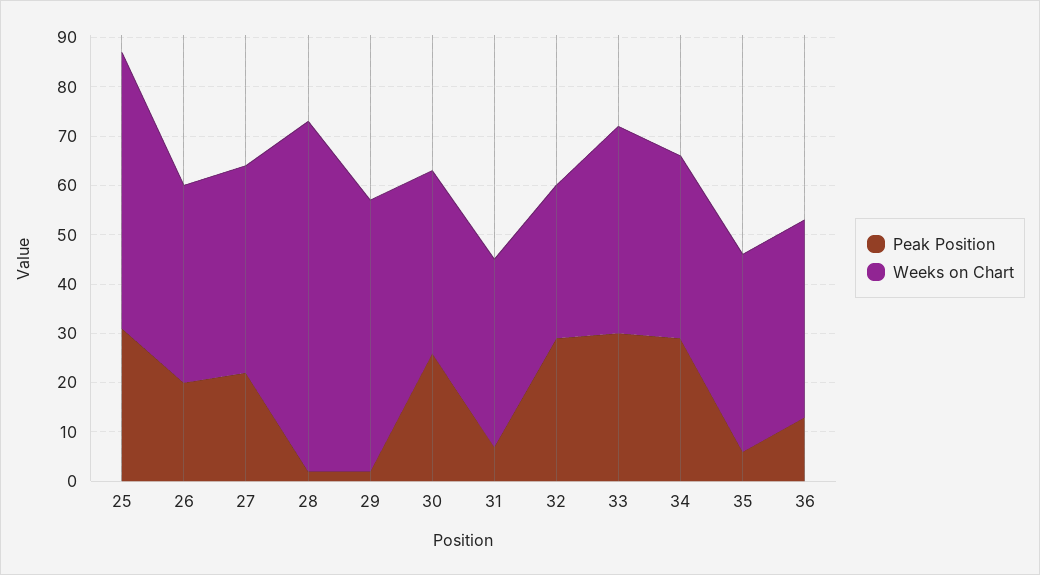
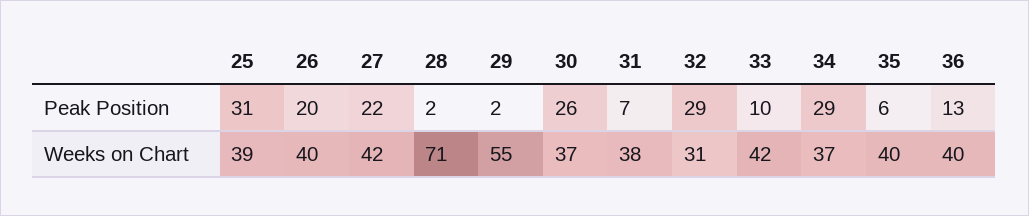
  {
    "Peak Position": {
      "25": 31,
      "26": 20,
      "27": 22,
      "28": 2,
      "29": 2,
      "30": 26,
      "31": 7,
      "32": 29,
-     "33": 30,
+     "33": 10,
      "34": 29,
      "35": 6,
      "36": 13
    },
    "Weeks on Chart": {
-     "25": 55,
+     "25": 39,
      "26": 40,
      "27": 42,
      "28": 71,
      "29": 55,
      "30": 37,
      "31": 38,
      "32": 31,
      "33": 42,
      "34": 37,
      "35": 40,
      "36": 40
    }
  }

